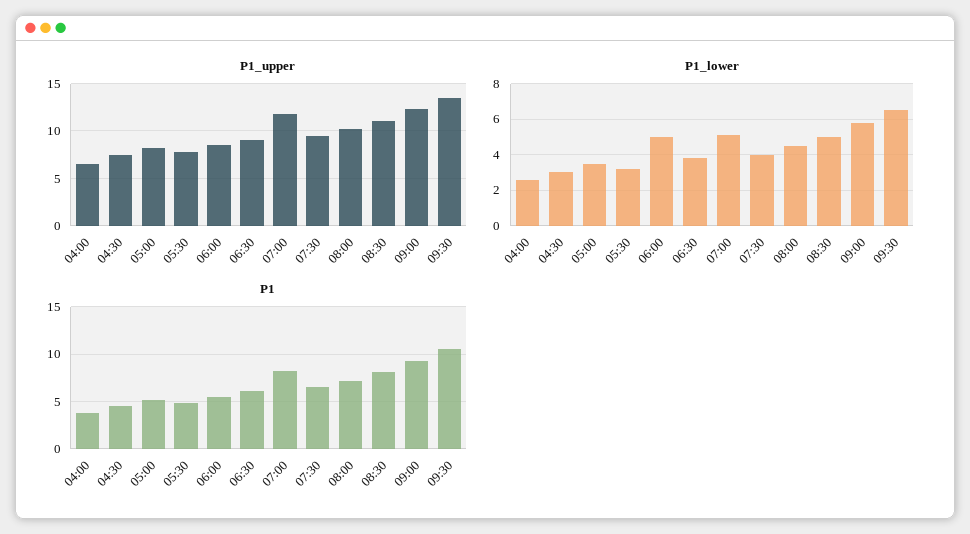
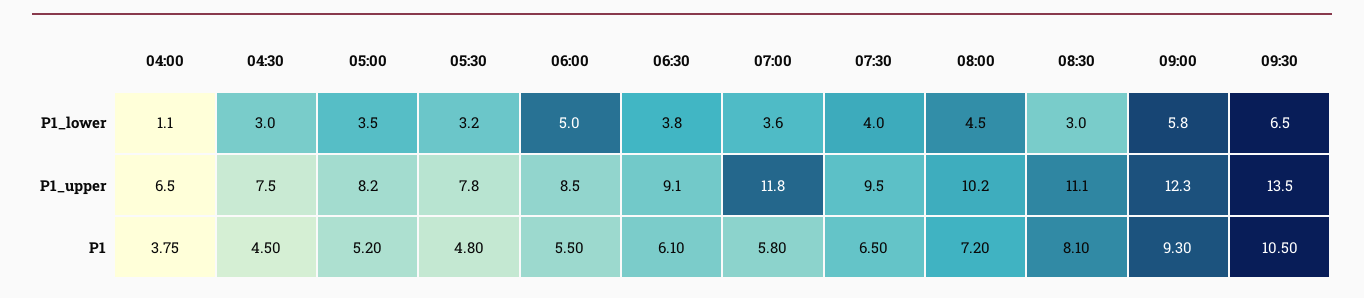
  {
    "P1_upper": {
      "04:00": 6.5,
      "04:30": 7.5,
      "05:00": 8.2,
      "05:30": 7.8,
      "06:00": 8.5,
      "06:30": 9.1,
      "07:00": 11.8,
      "07:30": 9.5,
      "08:00": 10.2,
      "08:30": 11.1,
      "09:00": 12.3,
      "09:30": 13.5
    },
    "P1_lower": {
-     "04:00": 2.5,
+     "04:00": 1.1,
      "04:30": 3,
      "05:00": 3.5,
      "05:30": 3.2,
      "06:00": 5,
      "06:30": 3.8,
-     "07:00": 5,
+     "07:00": 3.6,
      "07:30": 4,
      "08:00": 4.5,
-     "08:30": 5,
+     "08:30": 3,
      "09:00": 5.8,
      "09:30": 6.5
    },
    "P1": {
      "04:00": 3.75,
      "04:30": 4.5,
      "05:00": 5.2,
      "05:30": 4.8,
      "06:00": 5.5,
      "06:30": 6.1,
-     "07:00": 8,
+     "07:00": 5.8,
      "07:30": 6.5,
      "08:00": 7.2,
      "08:30": 8.1,
      "09:00": 9.3,
      "09:30": 10.5
    }
  }

